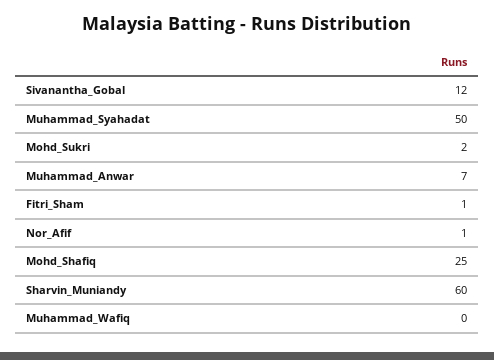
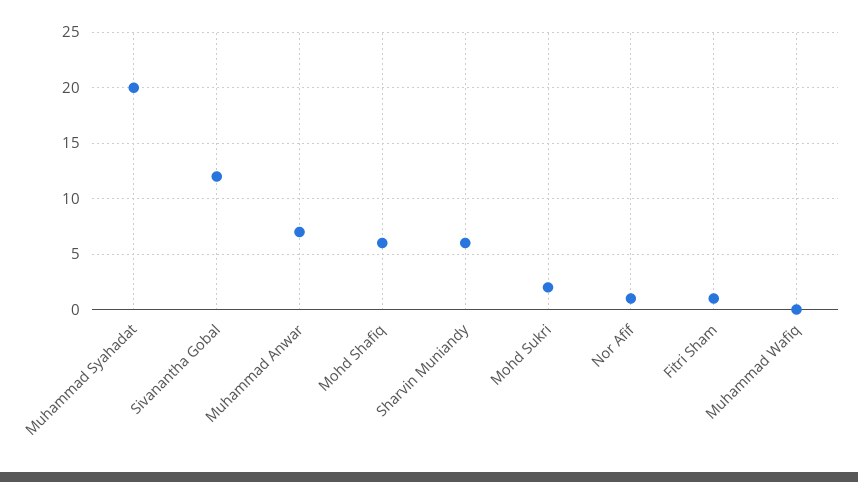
  {
    "Sivanantha_Gobal": 12,
-   "Muhammad_Syahadat": 50,
+   "Muhammad_Syahadat": 20,
    "Mohd_Sukri": 2,
    "Muhammad_Anwar": 7,
    "Fitri_Sham": 1,
    "Nor_Afif": 1,
-   "Mohd_Shafiq": 25,
+   "Mohd_Shafiq": 6,
-   "Sharvin_Muniandy": 60,
+   "Sharvin_Muniandy": 6,
    "Muhammad_Wafiq": 0
  }

